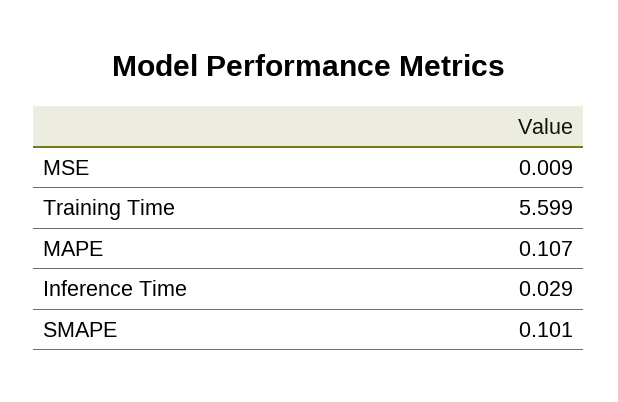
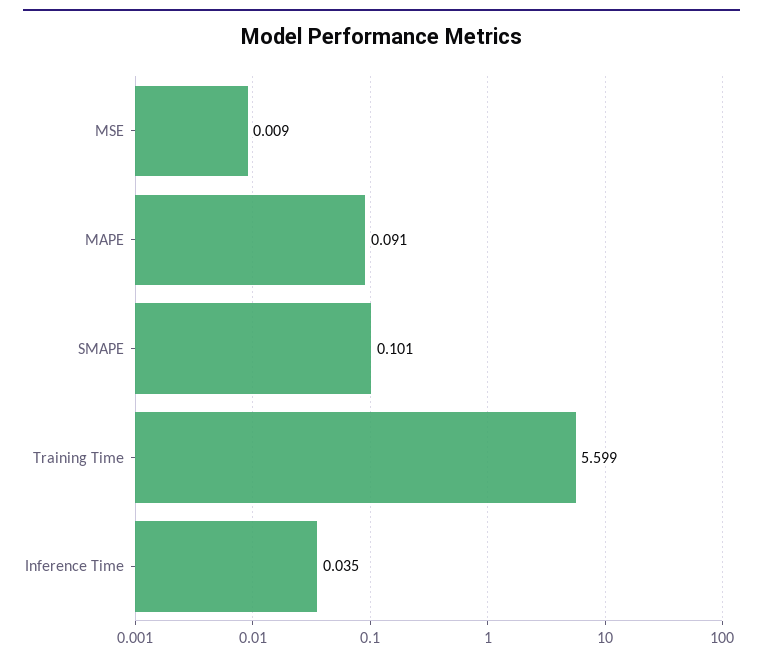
  {
    "MSE": 0.009,
    "Training Time": 5.599,
-   "MAPE": 0.107,
+   "MAPE": 0.091,
-   "Inference Time": 0.029,
+   "Inference Time": 0.035,
    "SMAPE": 0.101
  }

